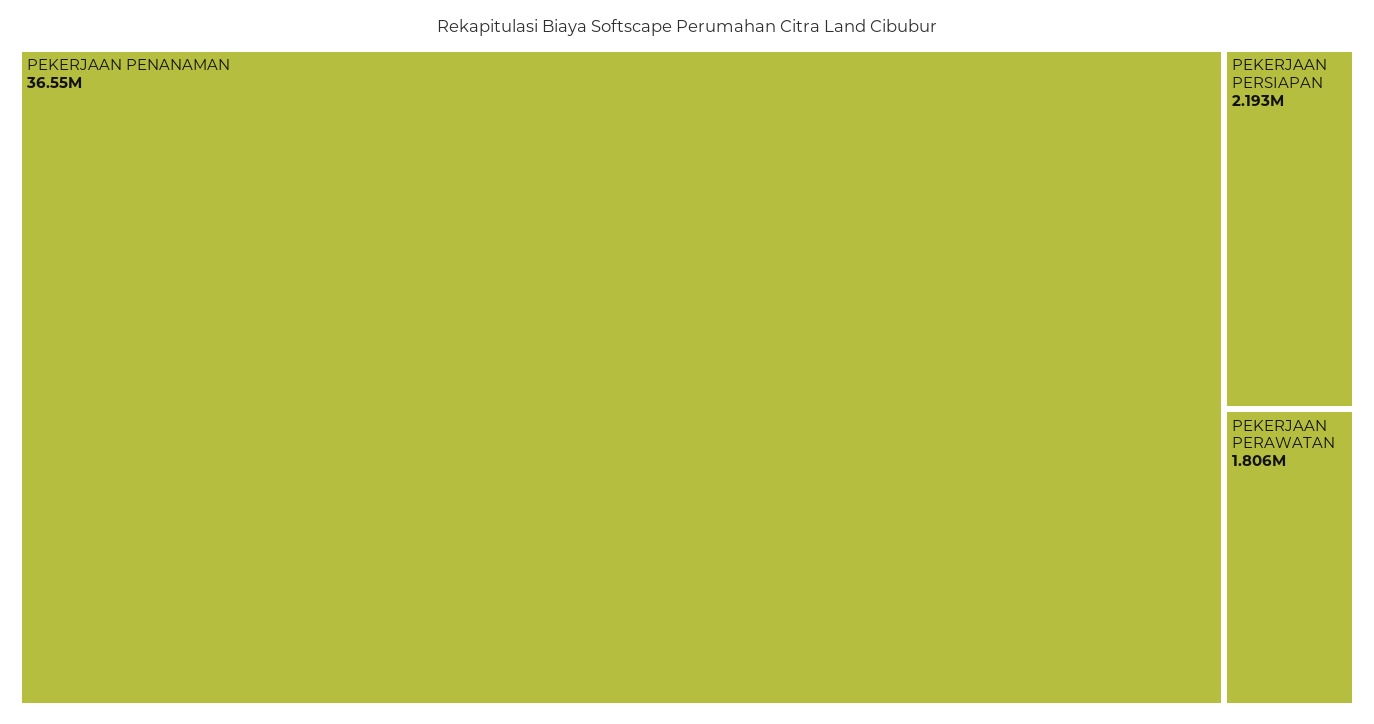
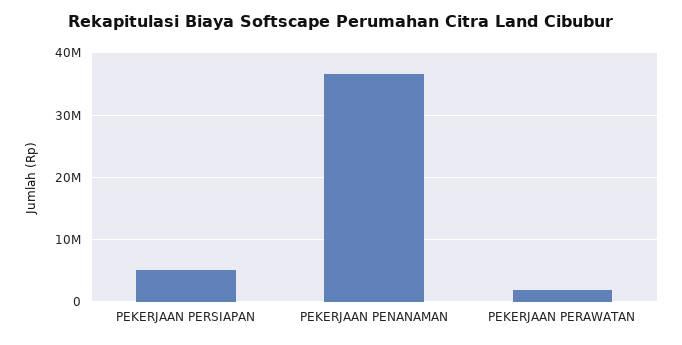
  {
    "PEKERJAAN PENANAMAN": 36550000,
-   "PEKERJAAN PERSIAPAN": 2193000,
+   "PEKERJAAN PERSIAPAN": 5000000,
    "PEKERJAAN PERAWATAN": 1806000
  }

